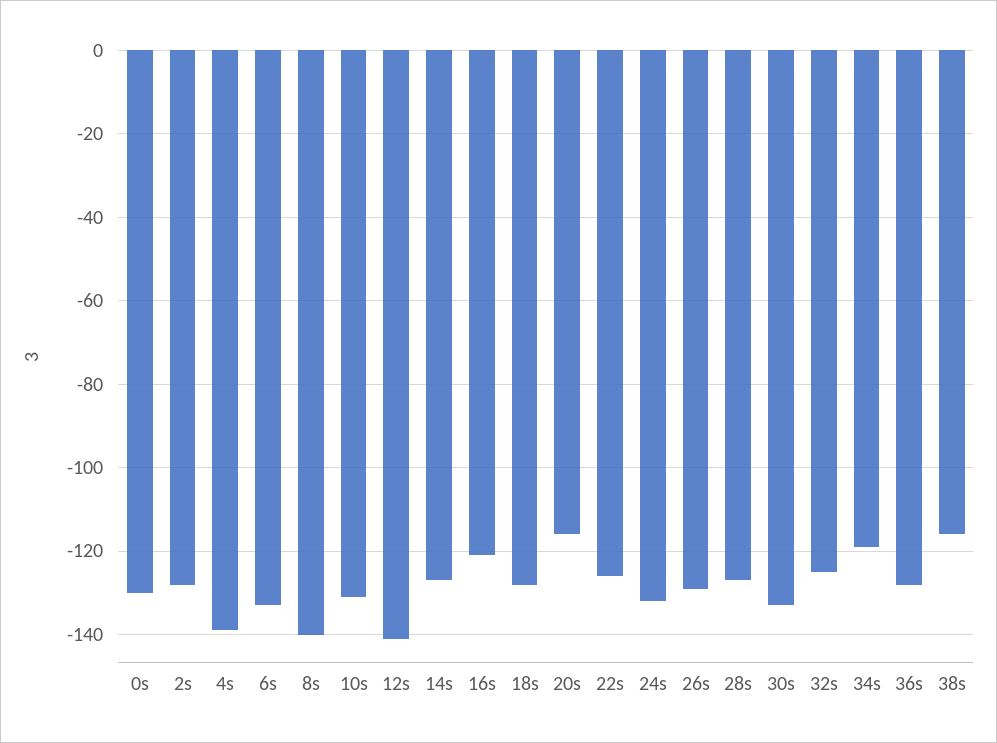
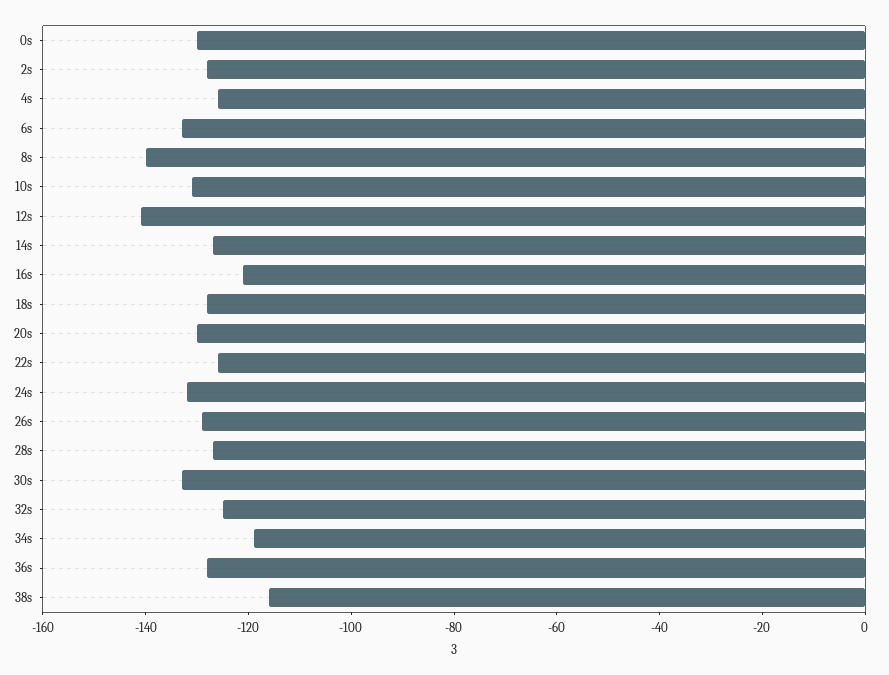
  {
    "0s": -130,
    "2s": -130,
-   "4s": -140,
+   "4s": -125,
    "6s": -135,
    "8s": -140,
    "10s": -130,
    "12s": -140,
    "14s": -125,
    "16s": -120,
    "18s": -130,
-   "20s": -115,
+   "20s": -130,
    "22s": -125,
    "24s": -130,
    "26s": -130,
    "28s": -125,
    "30s": -135,
    "32s": -125,
    "34s": -120,
    "36s": -130,
    "38s": -115
  }

